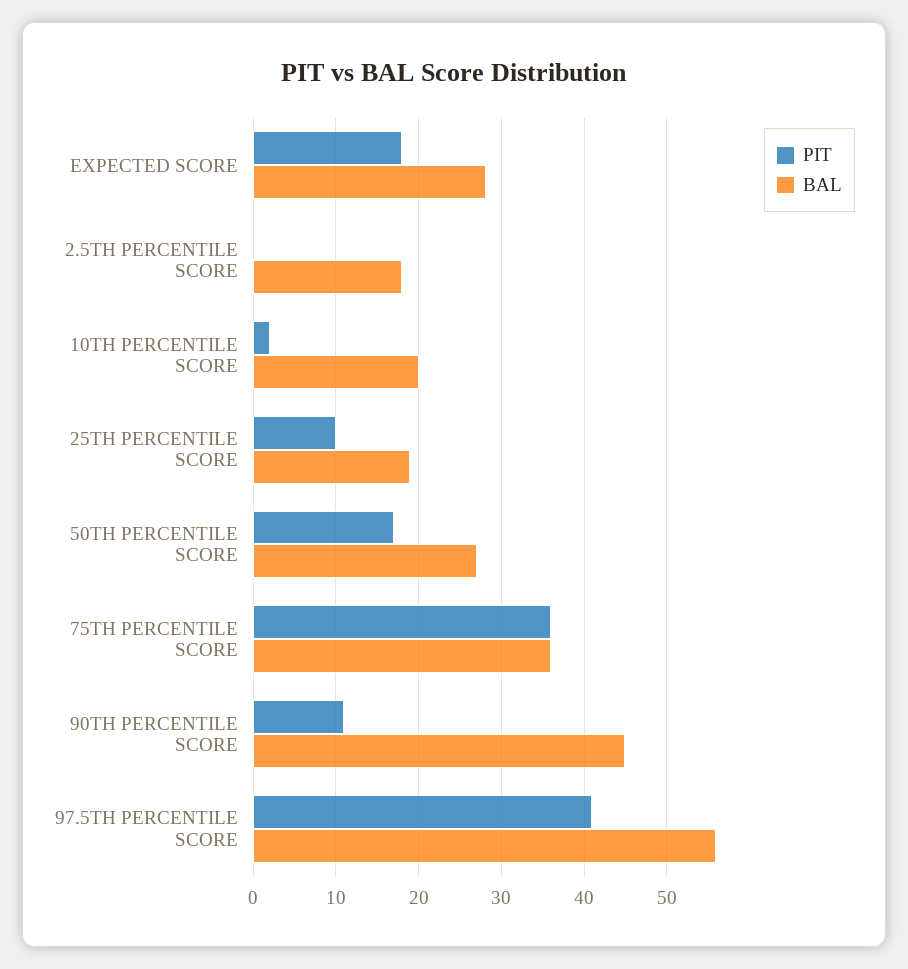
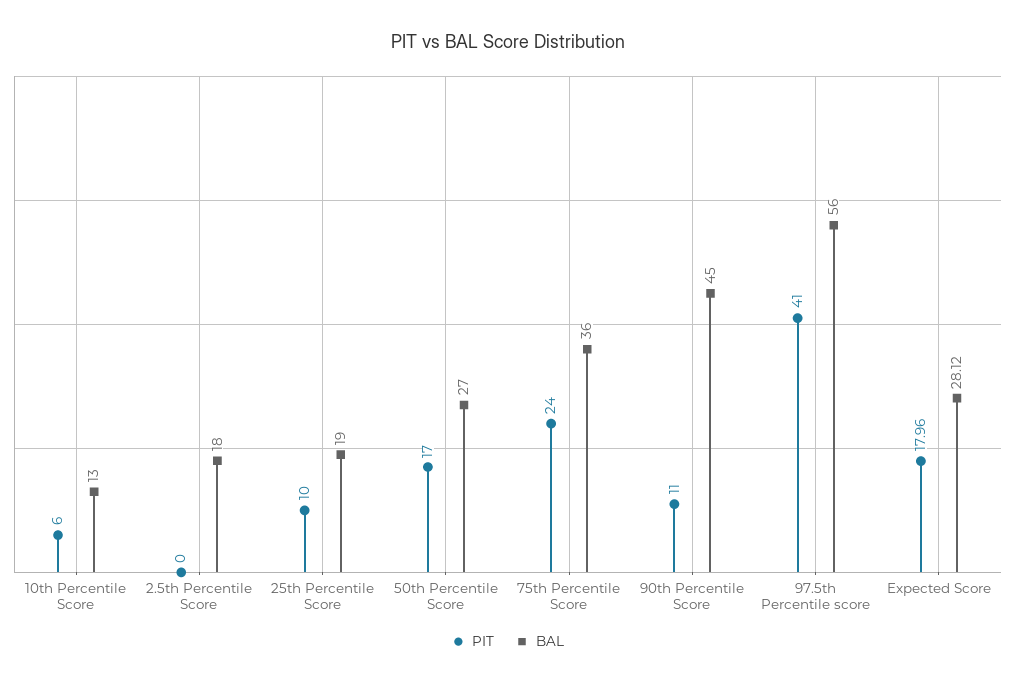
  {
    "PIT": {
      "EXPECTED SCORE": 17.96,
      "2.5TH PERCENTILE SCORE": 0,
-     "10TH PERCENTILE SCORE": 2,
+     "10TH PERCENTILE SCORE": 6,
      "25TH PERCENTILE SCORE": 10,
      "50TH PERCENTILE SCORE": 17,
-     "75TH PERCENTILE SCORE": 36,
+     "75TH PERCENTILE SCORE": 24,
      "90TH PERCENTILE SCORE": 11,
      "97.5TH PERCENTILE SCORE": 41
    },
    "BAL": {
      "EXPECTED SCORE": 28.12,
      "2.5TH PERCENTILE SCORE": 18,
-     "10TH PERCENTILE SCORE": 20,
+     "10TH PERCENTILE SCORE": 13,
      "25TH PERCENTILE SCORE": 19,
      "50TH PERCENTILE SCORE": 27,
      "75TH PERCENTILE SCORE": 36,
      "90TH PERCENTILE SCORE": 45,
      "97.5TH PERCENTILE SCORE": 56
    }
  }

